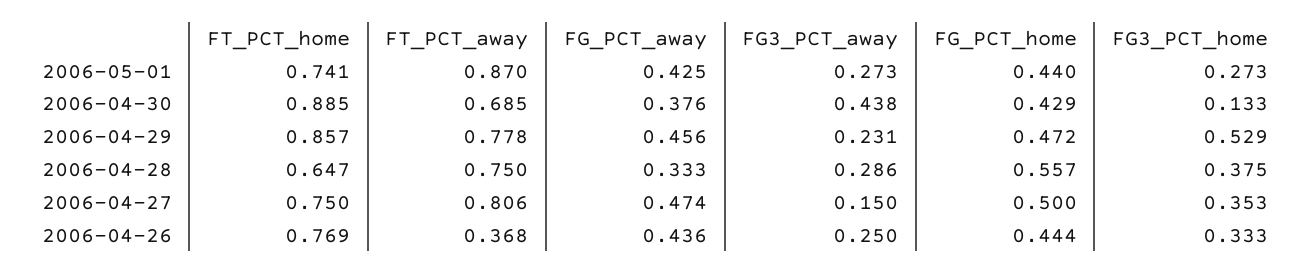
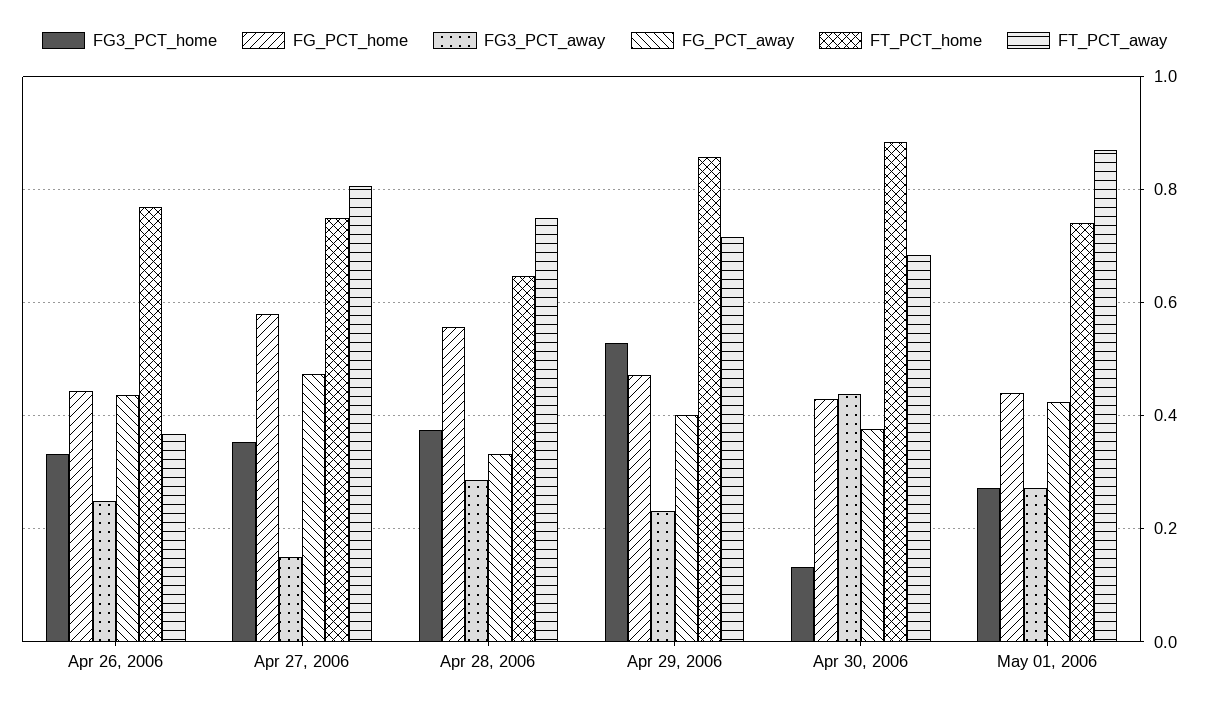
  {
    "FT_PCT_home": {
      "2006-05-01": 0.741,
      "2006-04-30": 0.885,
      "2006-04-29": 0.857,
      "2006-04-28": 0.647,
      "2006-04-27": 0.75,
      "2006-04-26": 0.769
    },
    "FT_PCT_away": {
      "2006-05-01": 0.87,
      "2006-04-30": 0.685,
-     "2006-04-29": 0.778,
+     "2006-04-29": 0.72,
      "2006-04-28": 0.75,
      "2006-04-27": 0.806,
      "2006-04-26": 0.368
    },
    "FG_PCT_away": {
      "2006-05-01": 0.425,
      "2006-04-30": 0.376,
-     "2006-04-29": 0.456,
+     "2006-04-29": 0.4,
      "2006-04-28": 0.333,
      "2006-04-27": 0.474,
      "2006-04-26": 0.436
    },
    "FG3_PCT_away": {
      "2006-05-01": 0.273,
      "2006-04-30": 0.438,
      "2006-04-29": 0.231,
      "2006-04-28": 0.286,
      "2006-04-27": 0.15,
      "2006-04-26": 0.25
    },
    "FG_PCT_home": {
      "2006-05-01": 0.44,
      "2006-04-30": 0.429,
      "2006-04-29": 0.472,
      "2006-04-28": 0.557,
-     "2006-04-27": 0.5,
+     "2006-04-27": 0.58,
      "2006-04-26": 0.444
    },
    "FG3_PCT_home": {
      "2006-05-01": 0.273,
      "2006-04-30": 0.133,
      "2006-04-29": 0.529,
      "2006-04-28": 0.375,
      "2006-04-27": 0.353,
      "2006-04-26": 0.333
    }
  }

